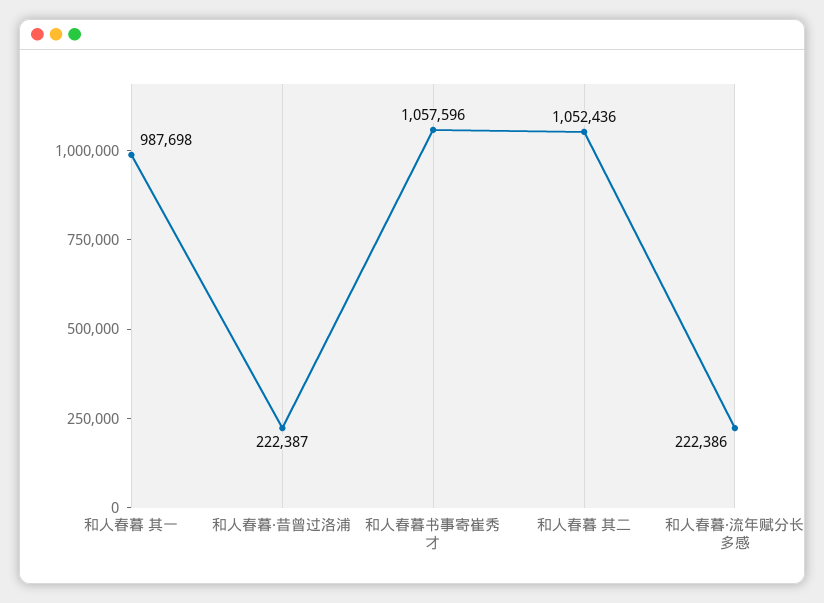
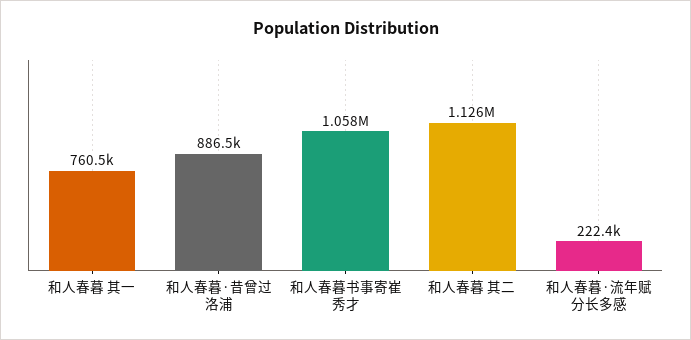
  {
-   "和人春暮 其一": 987698,
+   "和人春暮 其一": 760500,
-   "和人春暮·昔曾过洛浦": 222387,
+   "和人春暮·昔曾过洛浦": 886500,
    "和人春暮书事寄崔秀才": 1057596,
-   "和人春暮 其二": 1052436,
+   "和人春暮 其二": 1126000,
    "和人春暮·流年赋分长多感": 222386
  }

